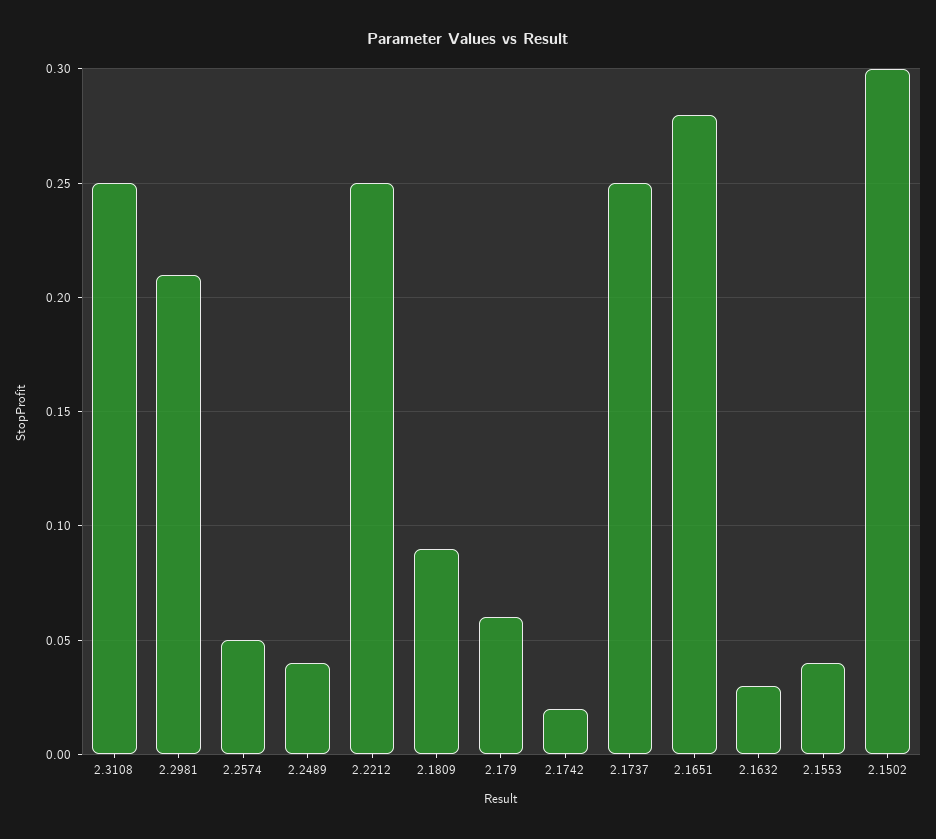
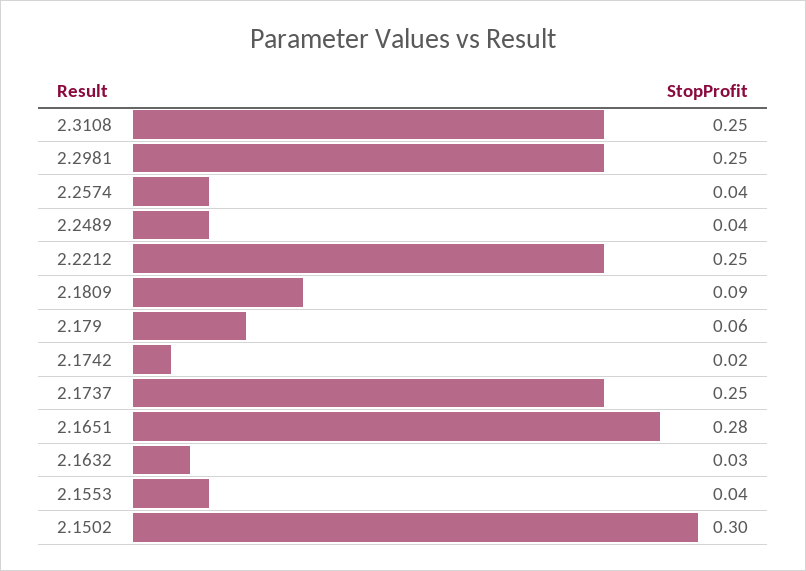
  {
    "2.3108": 0.25,
-   "2.2981": 0.21,
+   "2.2981": 0.25,
-   "2.2574": 0.05,
+   "2.2574": 0.04,
    "2.2489": 0.04,
    "2.2212": 0.25,
    "2.1809": 0.09,
    "2.179": 0.06,
    "2.1742": 0.02,
    "2.1737": 0.25,
    "2.1651": 0.28,
    "2.1632": 0.03,
    "2.1553": 0.04,
    "2.1502": 0.3
  }

